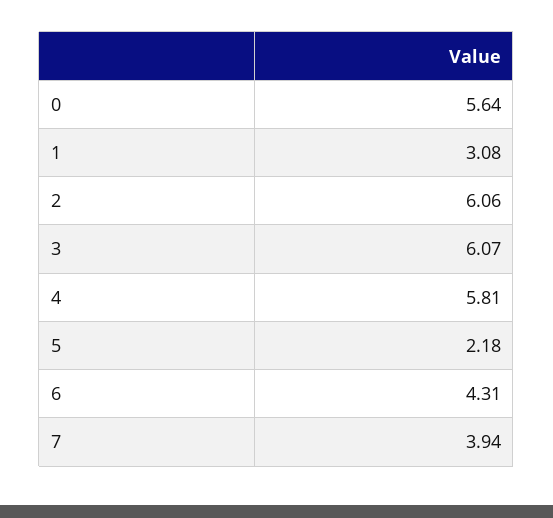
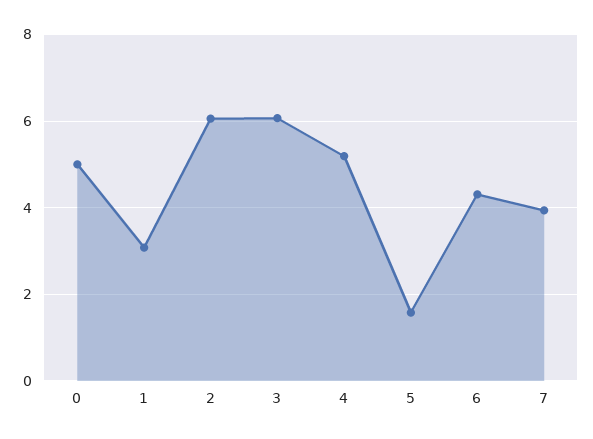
  {
-   "0": 5.64,
+   "0": 5,
    "1": 3.08,
    "2": 6.06,
    "3": 6.07,
-   "4": 5.81,
+   "4": 5.2,
-   "5": 2.18,
+   "5": 1.6,
    "6": 4.31,
    "7": 3.94
  }

